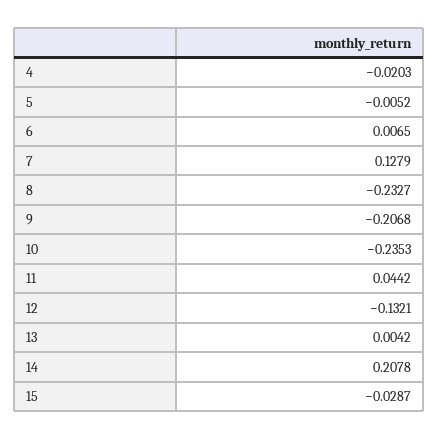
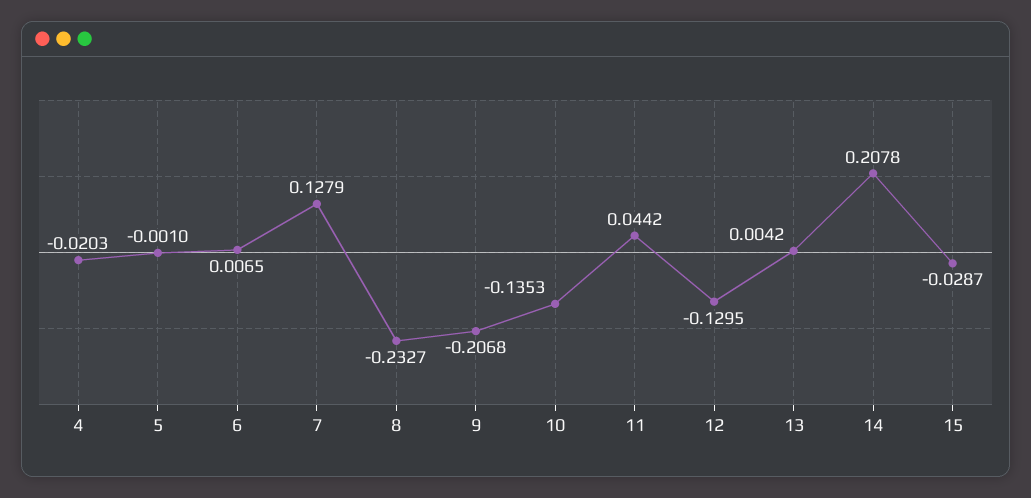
  {
    "4": -0.0203,
-   "5": -0.0052,
+   "5": -0.001,
    "6": 0.0065,
    "7": 0.1279,
    "8": -0.2327,
    "9": -0.2068,
-   "10": -0.2353,
+   "10": -0.1353,
    "11": 0.0442,
-   "12": -0.1321,
+   "12": -0.1295,
    "13": 0.0042,
    "14": 0.2078,
    "15": -0.0287
  }

